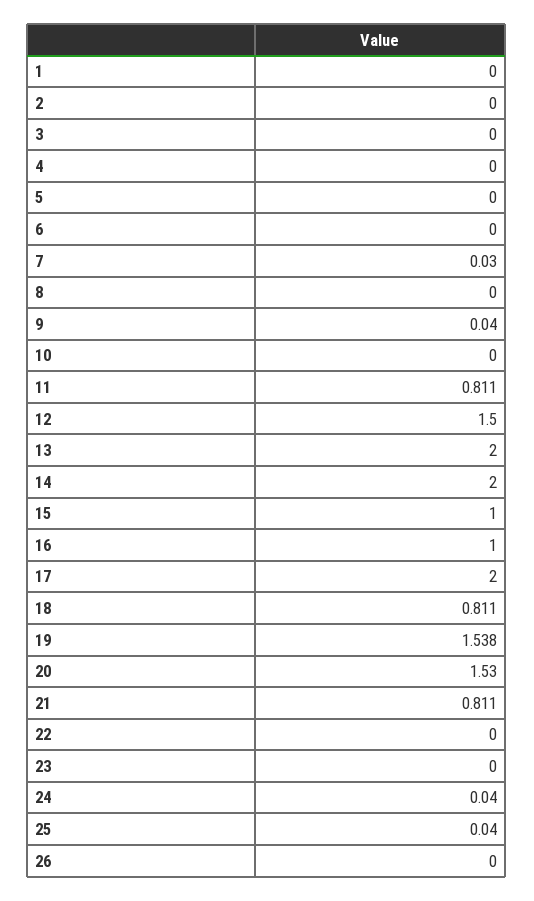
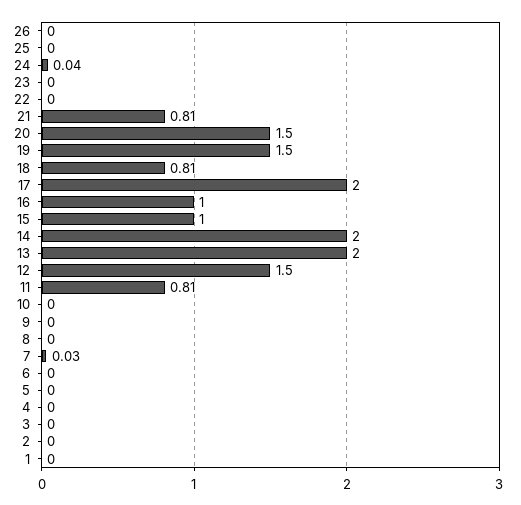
  {
    "1": 0,
    "2": 0,
    "3": 0,
    "4": 0,
    "5": 0,
    "6": 0,
    "7": 0.03,
    "8": 0,
-   "9": 0.04,
+   "9": 0,
    "10": 0,
    "11": 0.811,
    "12": 1.5,
    "13": 2,
    "14": 2,
    "15": 1,
    "16": 1,
    "17": 2,
    "18": 0.811,
-   "19": 1.538,
+   "19": 1.5,
-   "20": 1.53,
+   "20": 1.5,
    "21": 0.811,
    "22": 0,
    "23": 0,
    "24": 0.04,
-   "25": 0.04,
+   "25": 0,
    "26": 0
  }

